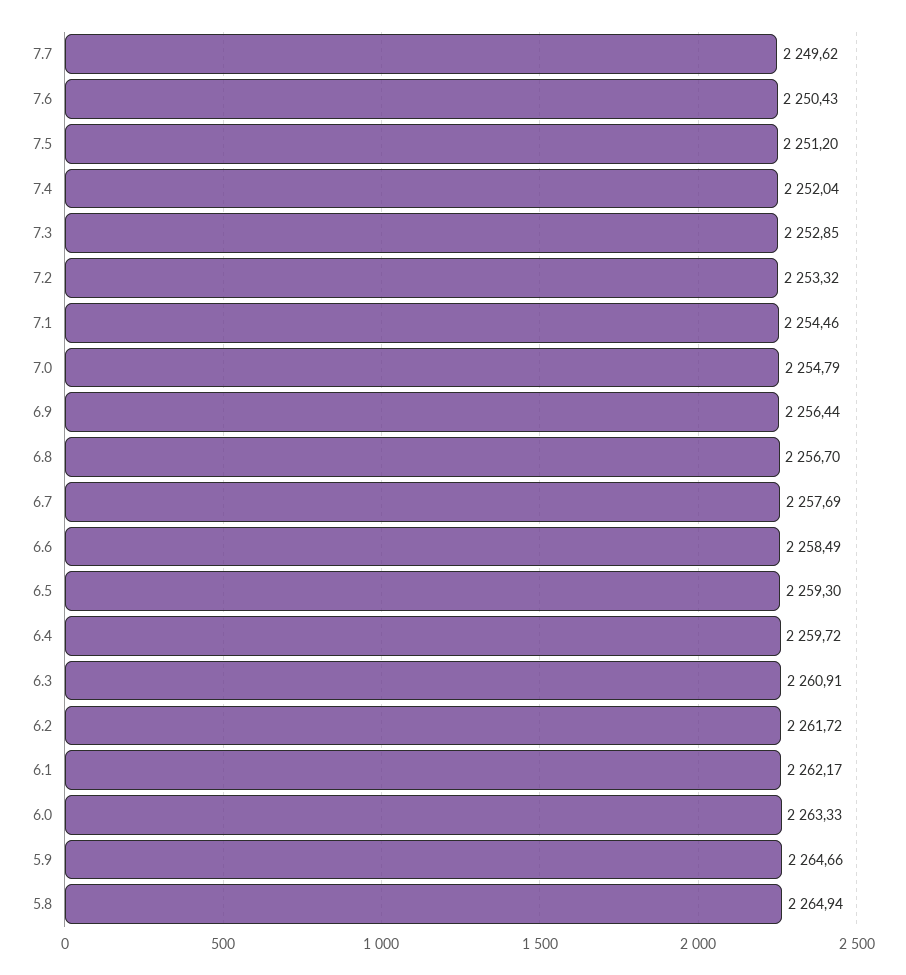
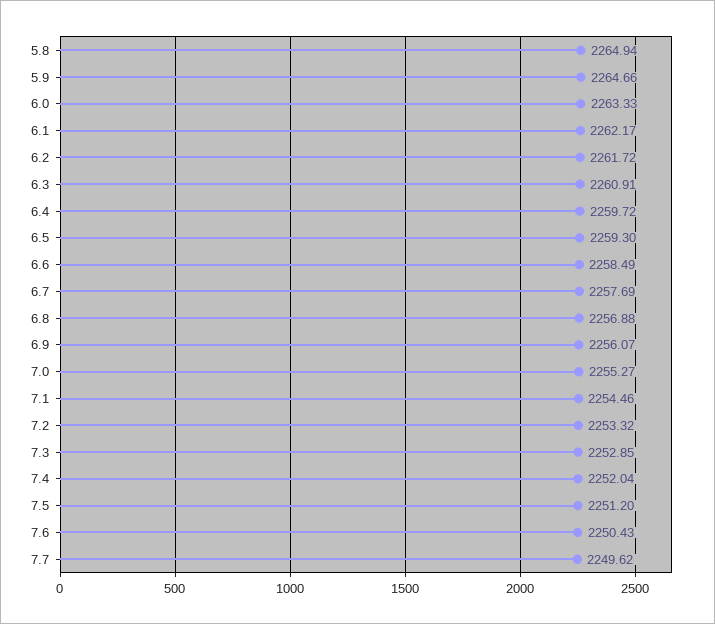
  {
    "7.7": 2249.62,
    "7.6": 2250.43,
    "7.5": 2251.2,
    "7.4": 2252.04,
    "7.3": 2252.85,
    "7.2": 2253.32,
    "7.1": 2254.46,
-   "7.0": 2254.79,
+   "7.0": 2255.27,
-   "6.9": 2256.44,
+   "6.9": 2256.07,
-   "6.8": 2256.7,
+   "6.8": 2256.88,
    "6.7": 2257.69,
    "6.6": 2258.49,
    "6.5": 2259.3,
    "6.4": 2259.72,
    "6.3": 2260.91,
    "6.2": 2261.72,
    "6.1": 2262.17,
    "6.0": 2263.33,
    "5.9": 2264.66,
    "5.8": 2264.94
  }

